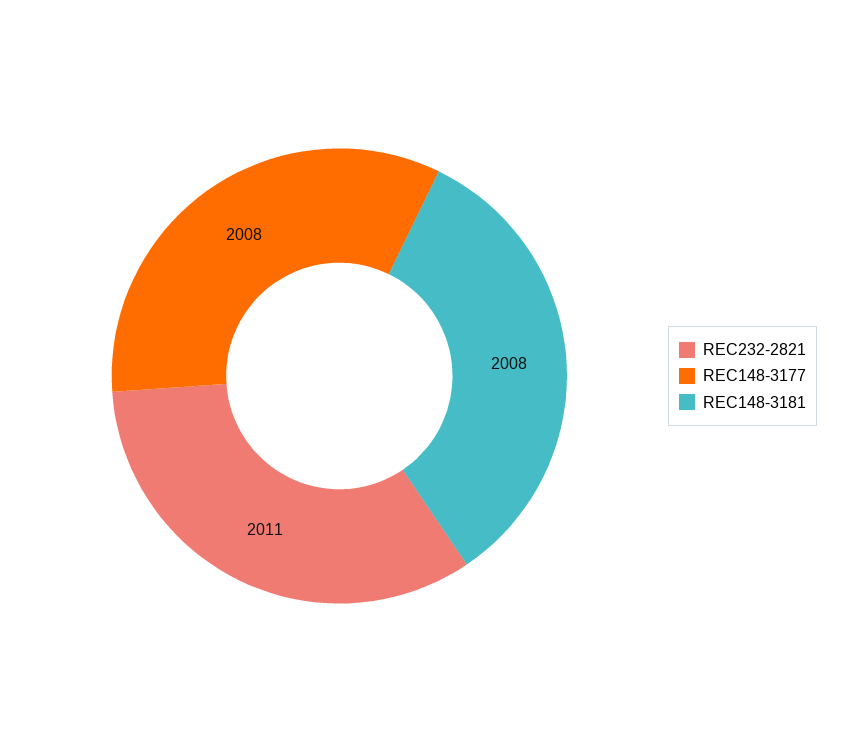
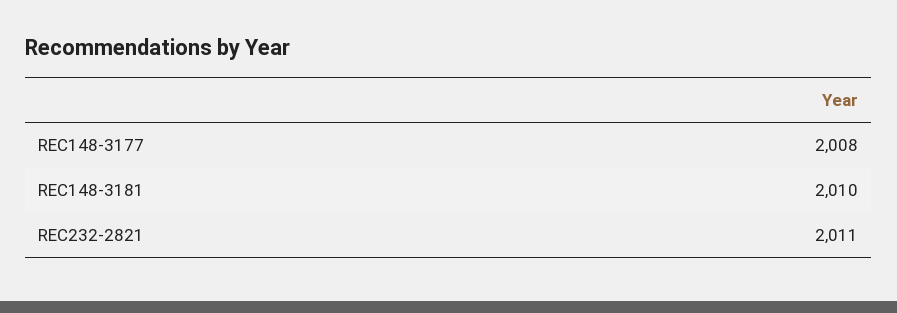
  {
    "REC232-2821": 2011,
    "REC148-3177": 2008,
-   "REC148-3181": 2008
+   "REC148-3181": 2010
  }

